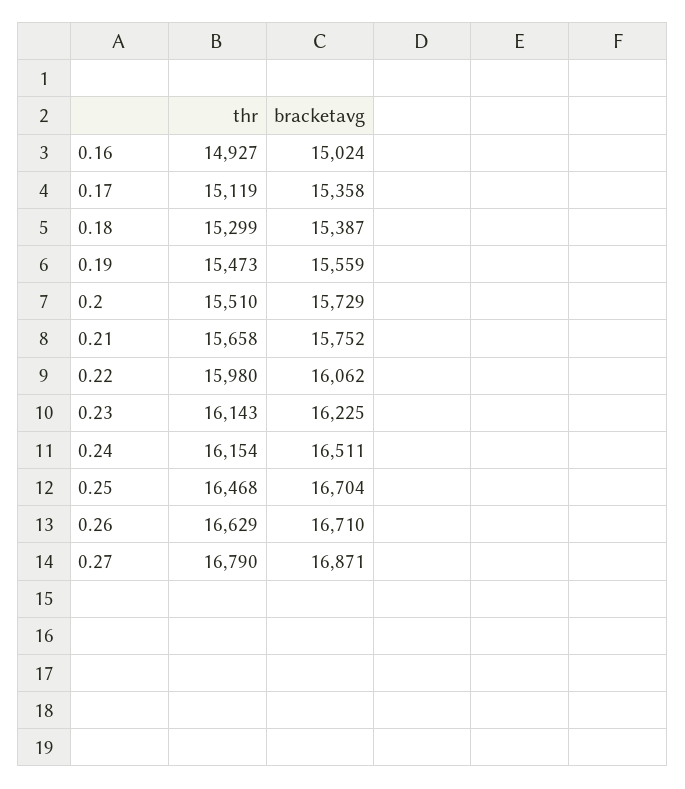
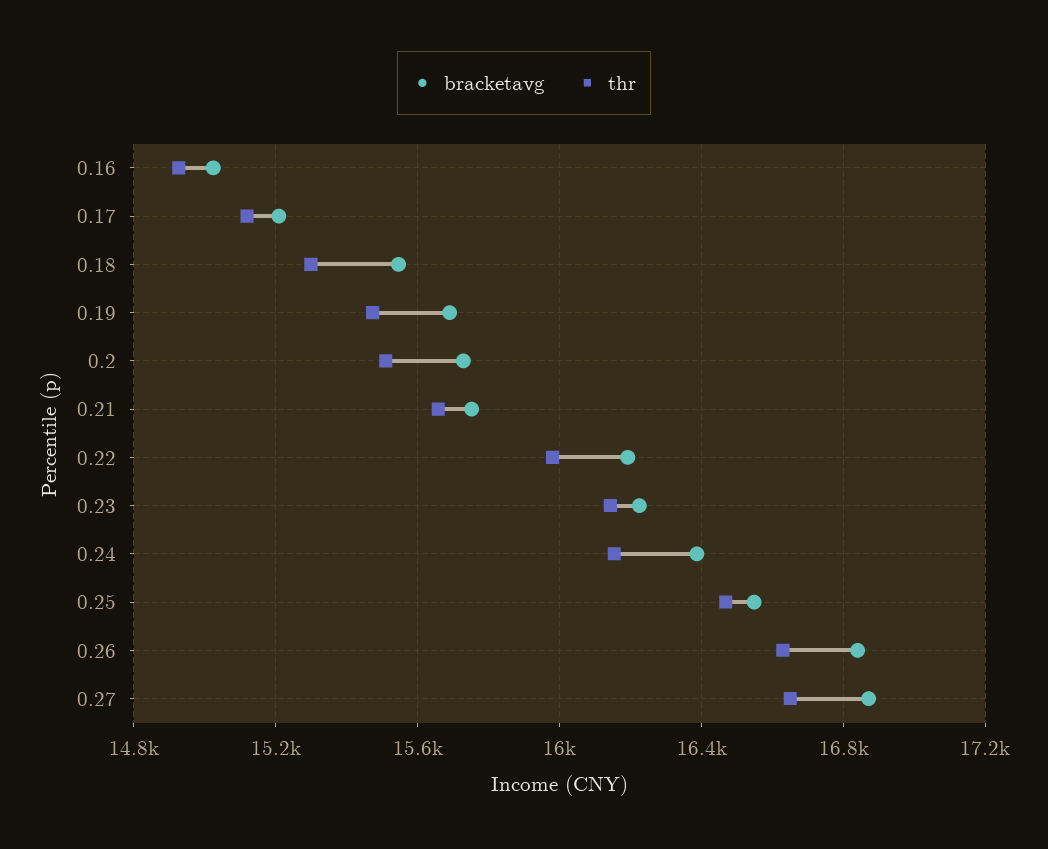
  {
    "thr": {
      "0.16": 14927,
      "0.17": 15119,
      "0.18": 15299,
      "0.19": 15473,
      "0.2": 15510,
      "0.21": 15658,
      "0.22": 15980,
      "0.23": 16143,
      "0.24": 16154,
      "0.25": 16468,
      "0.26": 16629,
-     "0.27": 16790
+     "0.27": 16650
    },
    "bracketavg": {
      "0.16": 15024,
-     "0.17": 15358,
+     "0.17": 15200,
-     "0.18": 15387,
+     "0.18": 15550,
-     "0.19": 15559,
+     "0.19": 15700,
      "0.2": 15729,
      "0.21": 15752,
-     "0.22": 16062,
+     "0.22": 16200,
      "0.23": 16225,
-     "0.24": 16511,
+     "0.24": 16400,
-     "0.25": 16704,
+     "0.25": 16550,
-     "0.26": 16710,
+     "0.26": 16850,
      "0.27": 16871
    }
  }

